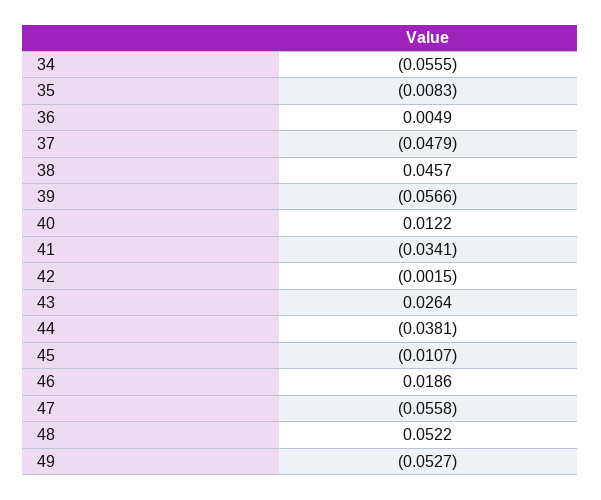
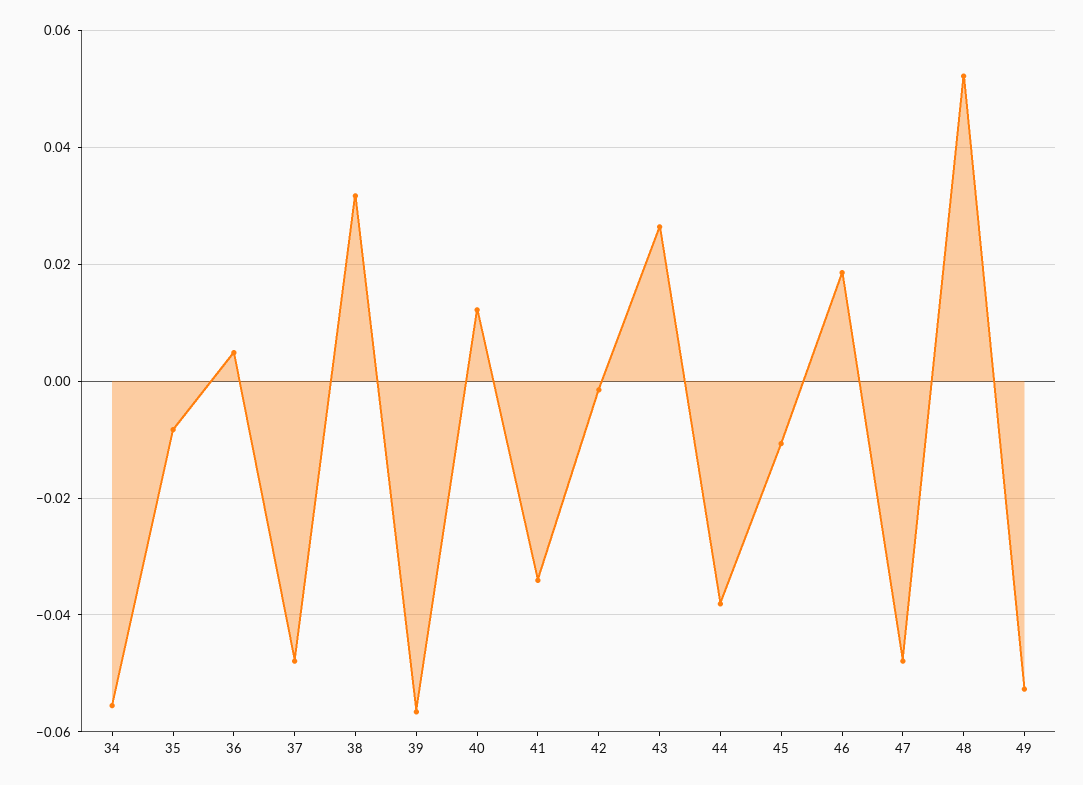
  {
    "34": -0.0555,
    "35": -0.0083,
    "36": 0.0049,
    "37": -0.0479,
-   "38": 0.0457,
+   "38": 0.032,
    "39": -0.0566,
    "40": 0.0122,
    "41": -0.0341,
    "42": -0.0015,
    "43": 0.0264,
    "44": -0.0381,
    "45": -0.0107,
    "46": 0.0186,
-   "47": -0.0558,
+   "47": -0.048,
    "48": 0.0522,
    "49": -0.0527
  }

